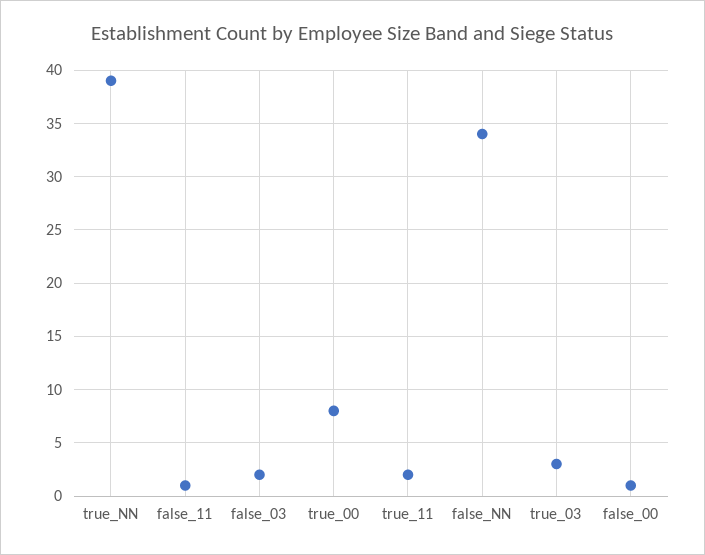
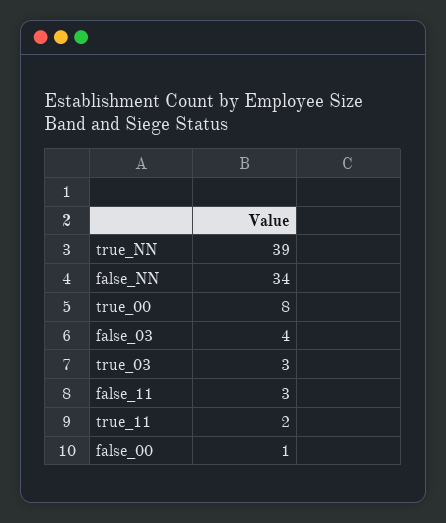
  {
    "true_NN": 39,
-   "false_11": 1,
+   "false_11": 3,
-   "false_03": 2,
+   "false_03": 4,
    "true_00": 8,
    "true_11": 2,
    "false_NN": 34,
    "true_03": 3,
    "false_00": 1
  }

